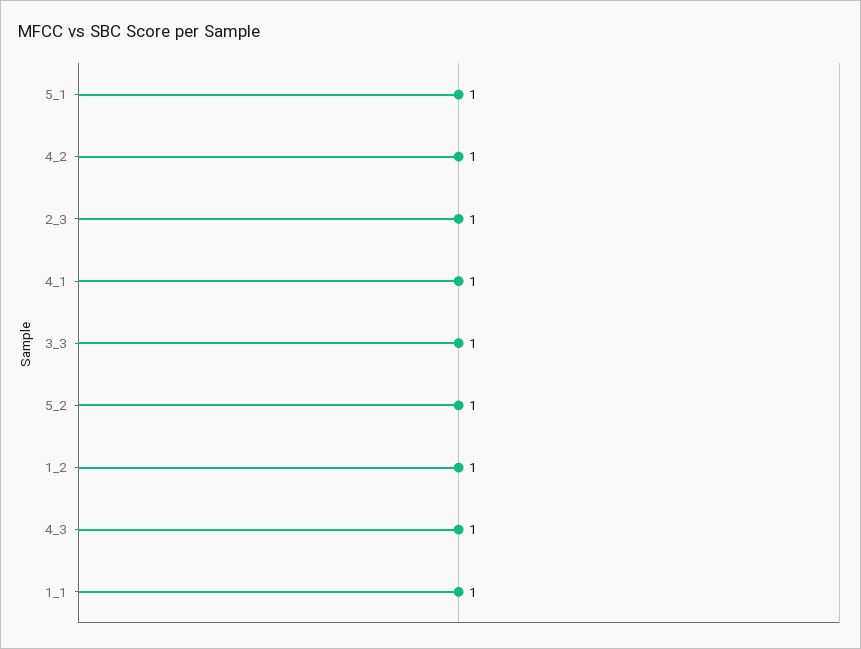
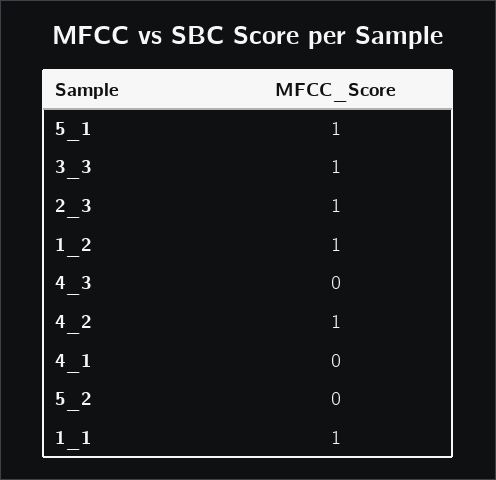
  {
    "5_1": 1,
    "4_2": 1,
    "2_3": 1,
-   "4_1": 1,
+   "4_1": 0,
    "3_3": 1,
-   "5_2": 1,
+   "5_2": 0,
    "1_2": 1,
-   "4_3": 1,
+   "4_3": 0,
    "1_1": 1
  }

